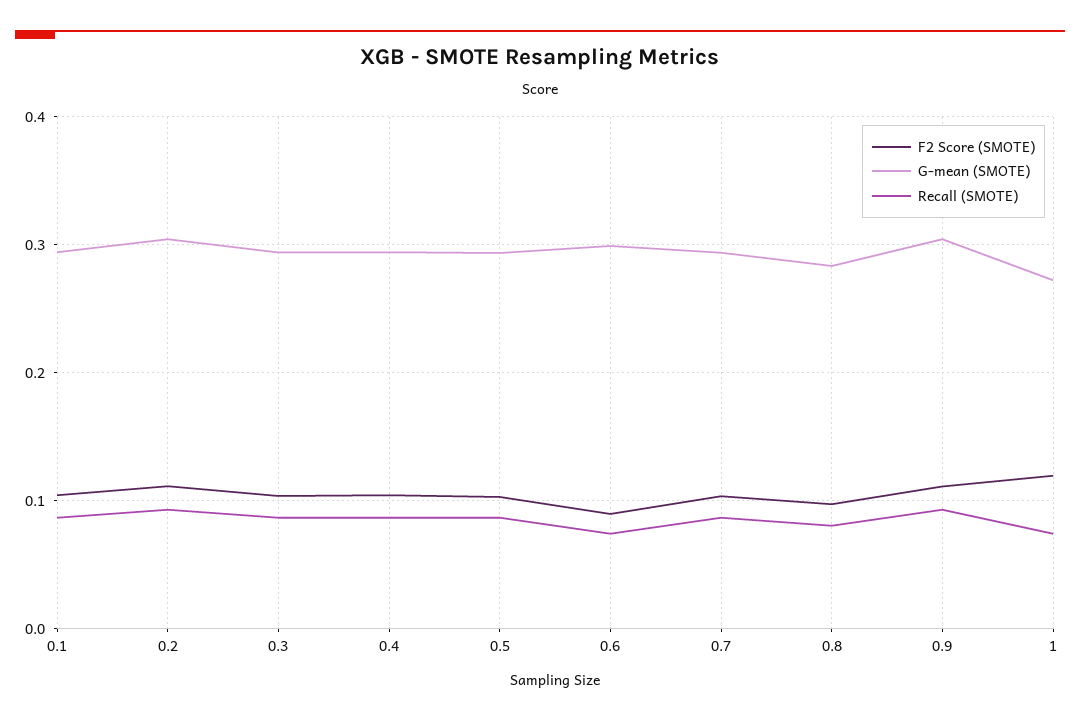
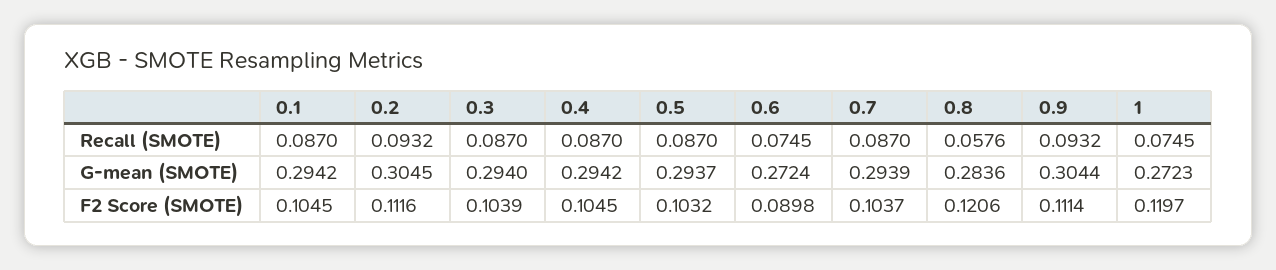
  {
    "F2 Score (SMOTE)": {
      "0.1": 0.1045,
      "0.2": 0.1116,
      "0.3": 0.1039,
      "0.4": 0.1045,
      "0.5": 0.1032,
      "0.6": 0.0898,
      "0.7": 0.1037,
-     "0.8": 0.1,
+     "0.8": 0.1206,
      "0.9": 0.1114,
      "1": 0.1197
    },
    "G-mean (SMOTE)": {
      "0.1": 0.2942,
      "0.2": 0.3045,
      "0.3": 0.294,
      "0.4": 0.2942,
      "0.5": 0.2937,
-     "0.6": 0.3,
+     "0.6": 0.2724,
      "0.7": 0.2939,
      "0.8": 0.2836,
      "0.9": 0.3044,
      "1": 0.2723
    },
    "Recall (SMOTE)": {
      "0.1": 0.087,
      "0.2": 0.0932,
      "0.3": 0.087,
      "0.4": 0.087,
      "0.5": 0.087,
      "0.6": 0.0745,
      "0.7": 0.087,
-     "0.8": 0.08,
+     "0.8": 0.0576,
      "0.9": 0.0932,
      "1": 0.0745
    }
  }

